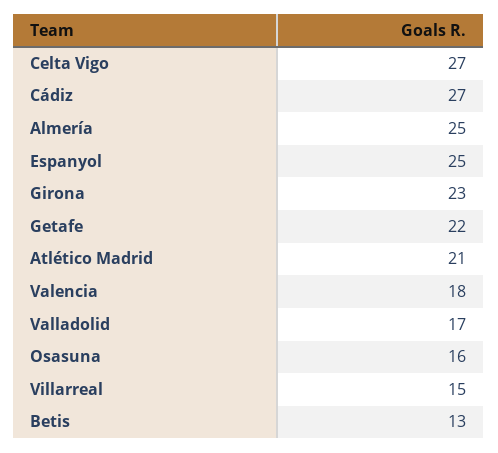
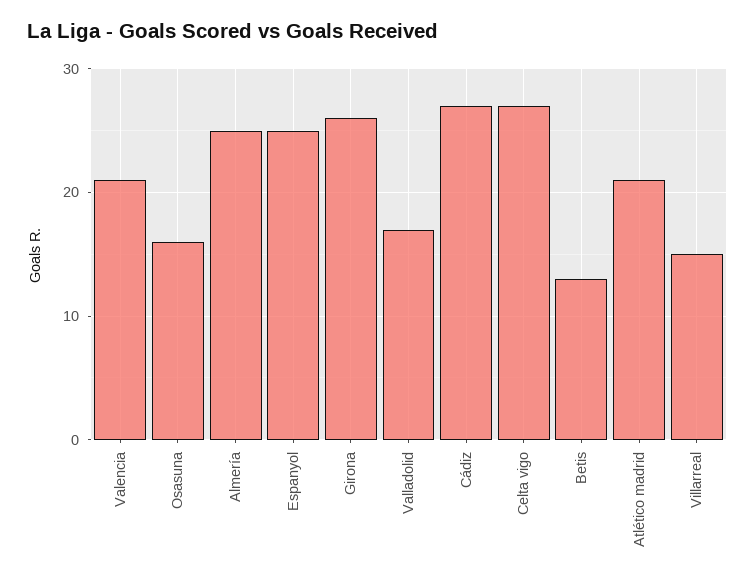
  {
    "Celta Vigo": 27,
    "Cádiz": 27,
    "Almería": 25,
    "Espanyol": 25,
-   "Girona": 23,
+   "Girona": 26,
-   "Getafe": 22,
    "Atlético Madrid": 21,
-   "Valencia": 18,
+   "Valencia": 21,
    "Valladolid": 17,
    "Osasuna": 16,
    "Villarreal": 15,
    "Betis": 13
  }

